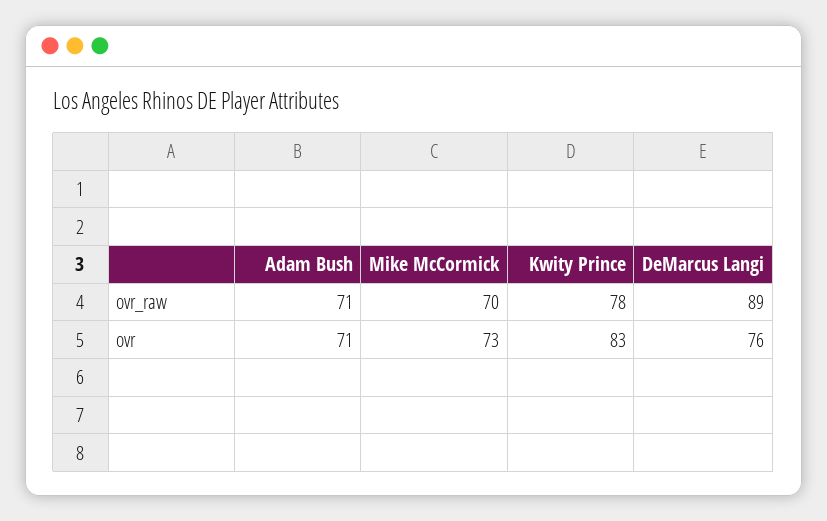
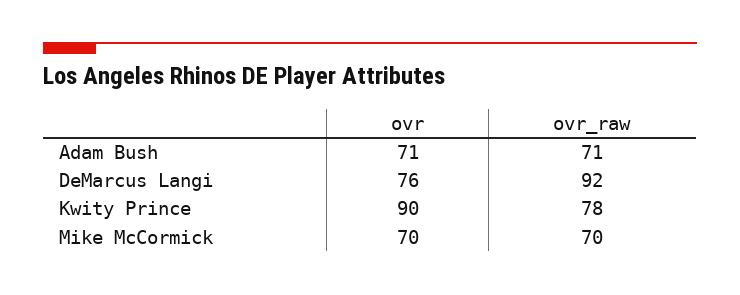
  {
    "Adam Bush": {
      "ovr_raw": 71,
      "ovr": 71
    },
    "Mike McCormick": {
      "ovr_raw": 70,
-     "ovr": 73
+     "ovr": 70
    },
    "Kwity Prince": {
      "ovr_raw": 78,
-     "ovr": 83
+     "ovr": 90
    },
    "DeMarcus Langi": {
-     "ovr_raw": 89,
+     "ovr_raw": 92,
      "ovr": 76
    }
  }

